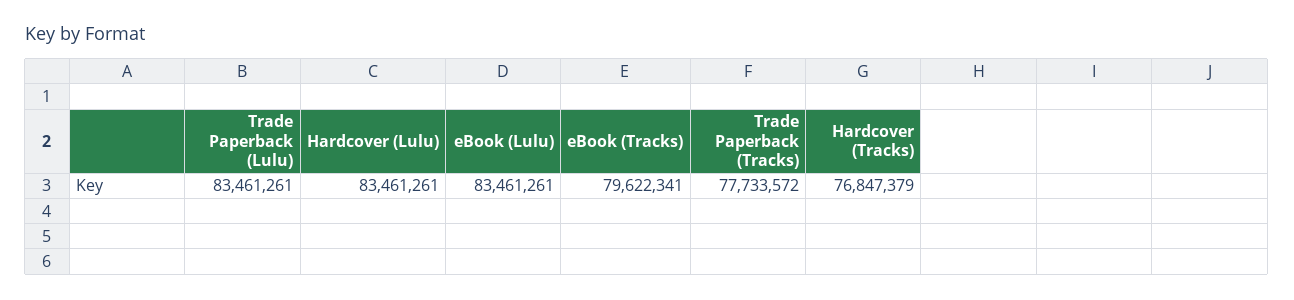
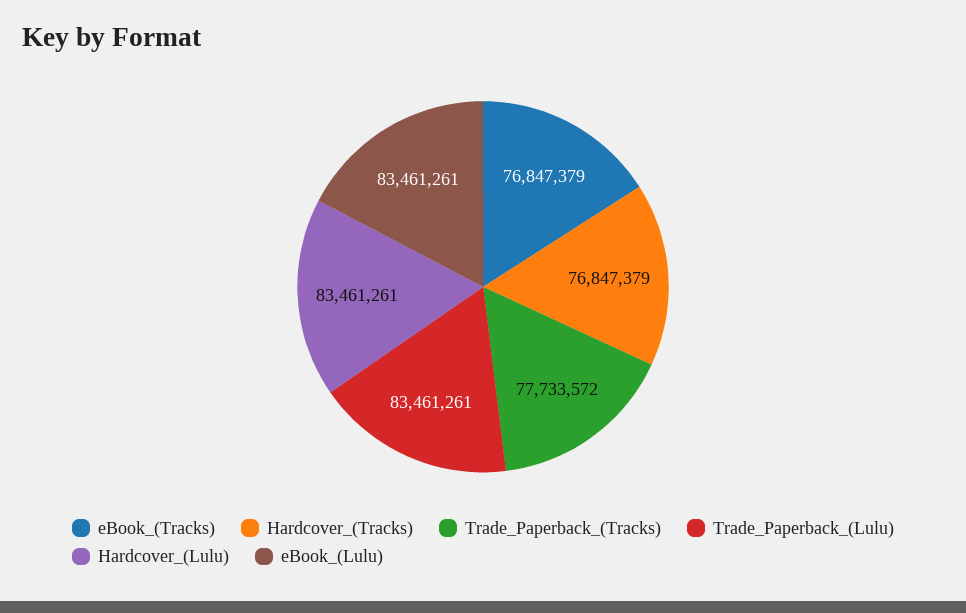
  {
    "Trade Paperback (Lulu)": 83461261,
    "Hardcover (Lulu)": 83461261,
    "eBook (Lulu)": 83461261,
-   "eBook (Tracks)": 79622341,
+   "eBook (Tracks)": 76847379,
    "Trade Paperback (Tracks)": 77733572,
    "Hardcover (Tracks)": 76847379
  }

